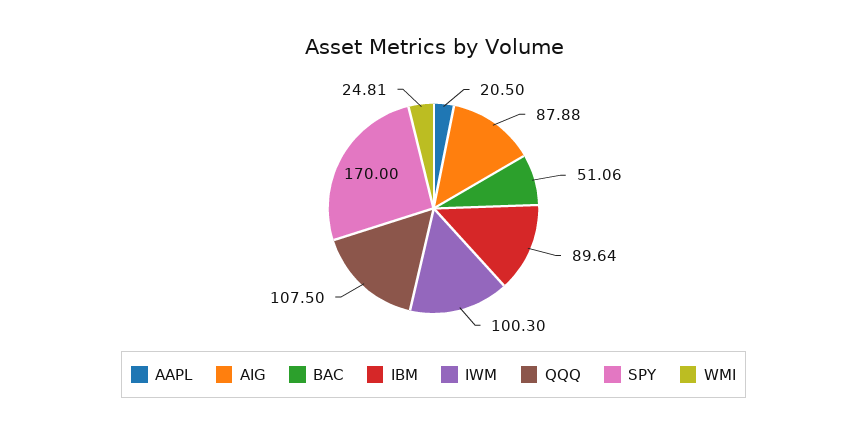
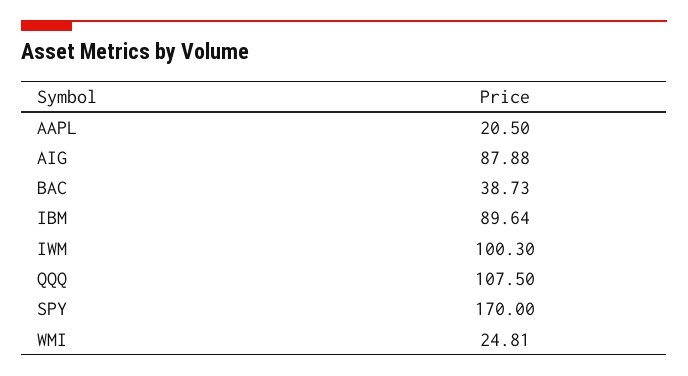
  {
    "AAPL": 20.5,
    "AIG": 87.88,
-   "BAC": 51.06,
+   "BAC": 38.73,
    "IBM": 89.64,
    "IWM": 100.3,
    "QQQ": 107.5,
    "SPY": 170,
    "WMI": 24.81
  }

